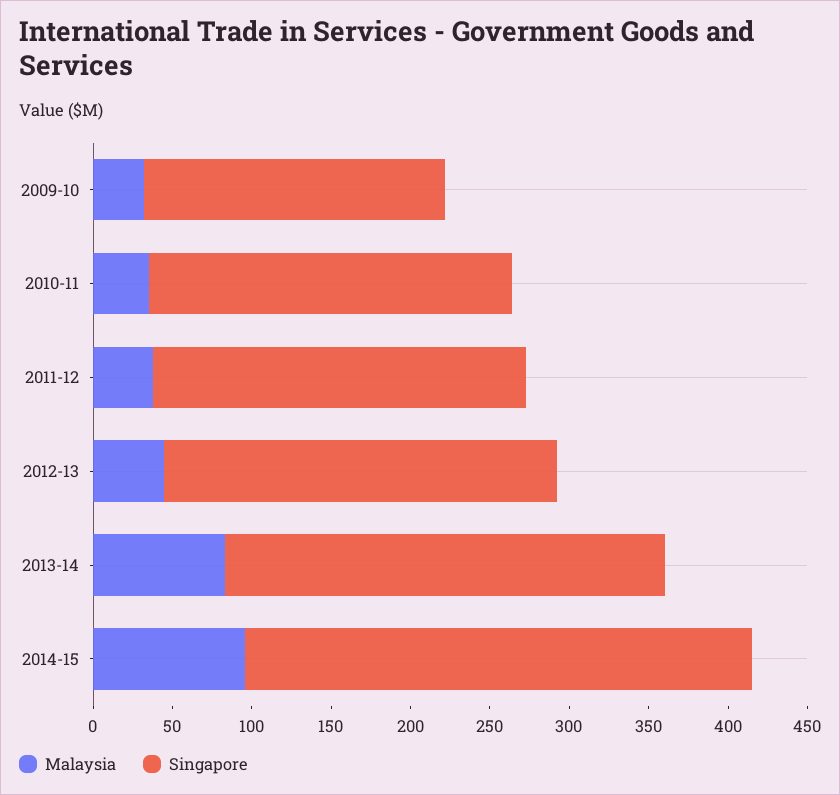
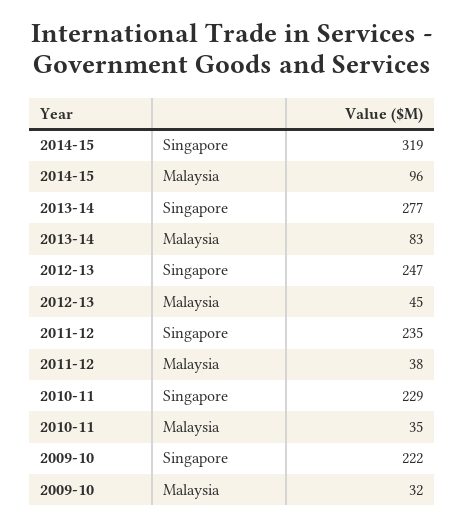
  {
    "Malaysia": {
      "2009-10": 32,
      "2010-11": 35,
      "2011-12": 38,
      "2012-13": 45,
      "2013-14": 83,
      "2014-15": 96
    },
    "Singapore": {
-     "2009-10": 190,
+     "2009-10": 222,
      "2010-11": 229,
      "2011-12": 235,
      "2012-13": 247,
      "2013-14": 277,
      "2014-15": 319
    }
  }

